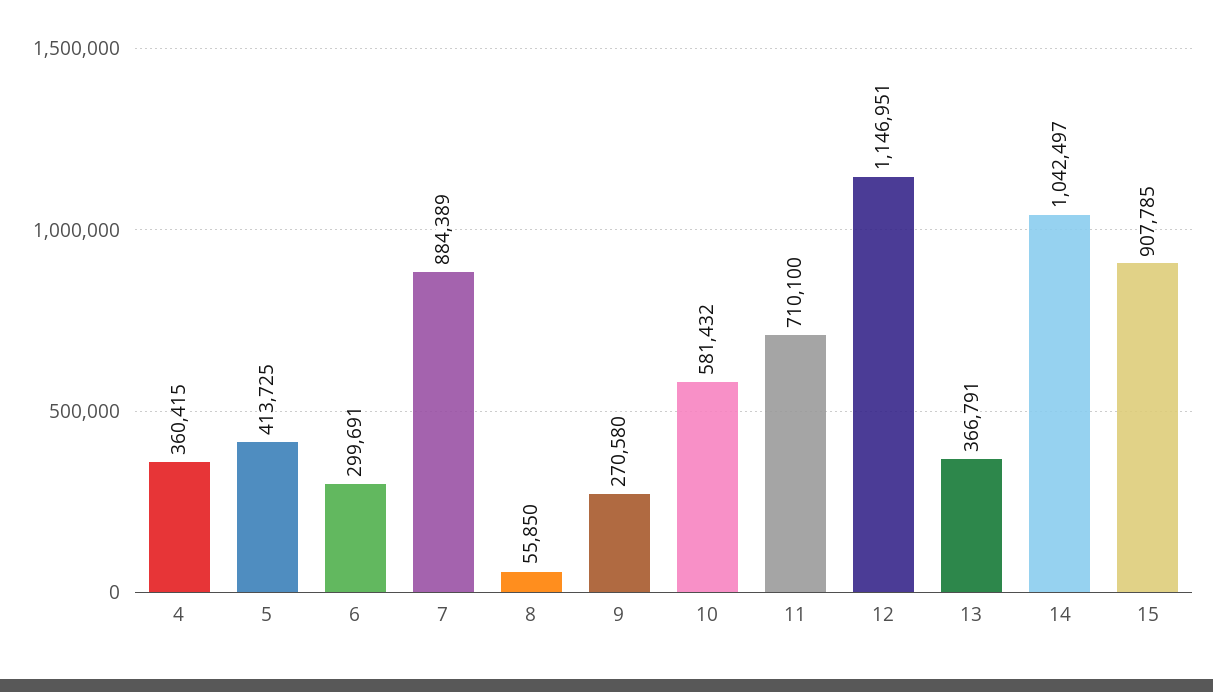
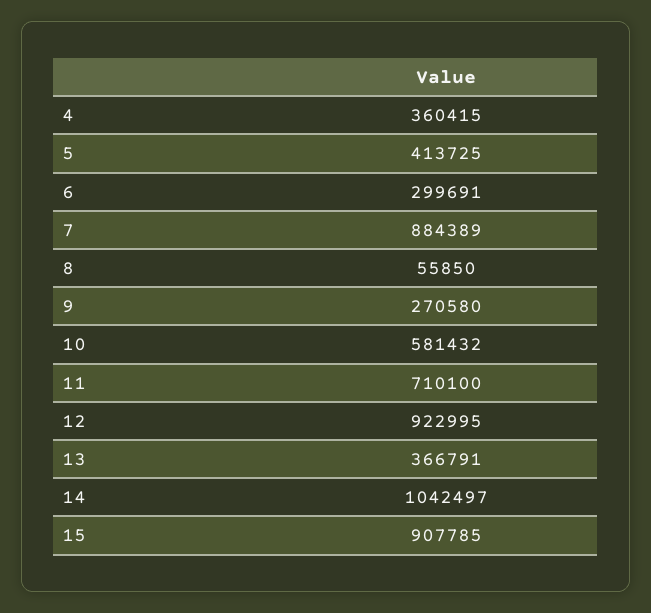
  {
    "4": 360415,
    "5": 413725,
    "6": 299691,
    "7": 884389,
    "8": 55850,
    "9": 270580,
    "10": 581432,
    "11": 710100,
-   "12": 1146951,
+   "12": 922995,
    "13": 366791,
    "14": 1042497,
    "15": 907785
  }

